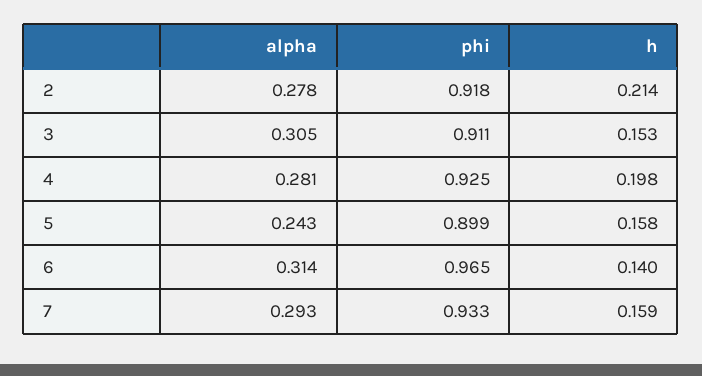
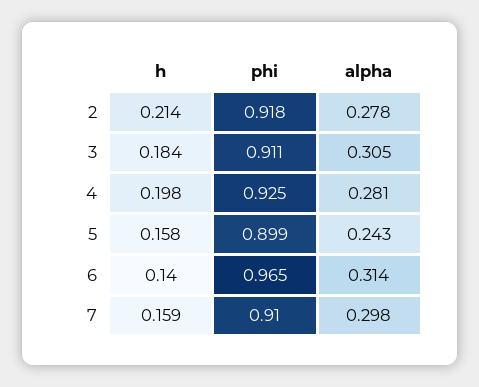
  {
    "alpha": {
      "2": 0.278,
      "3": 0.305,
      "4": 0.281,
      "5": 0.243,
      "6": 0.314,
-     "7": 0.293
+     "7": 0.298
    },
    "phi": {
      "2": 0.918,
      "3": 0.911,
      "4": 0.925,
      "5": 0.899,
      "6": 0.965,
-     "7": 0.933
+     "7": 0.91
    },
    "h": {
      "2": 0.214,
-     "3": 0.153,
+     "3": 0.184,
      "4": 0.198,
      "5": 0.158,
      "6": 0.14,
      "7": 0.159
    }
  }

